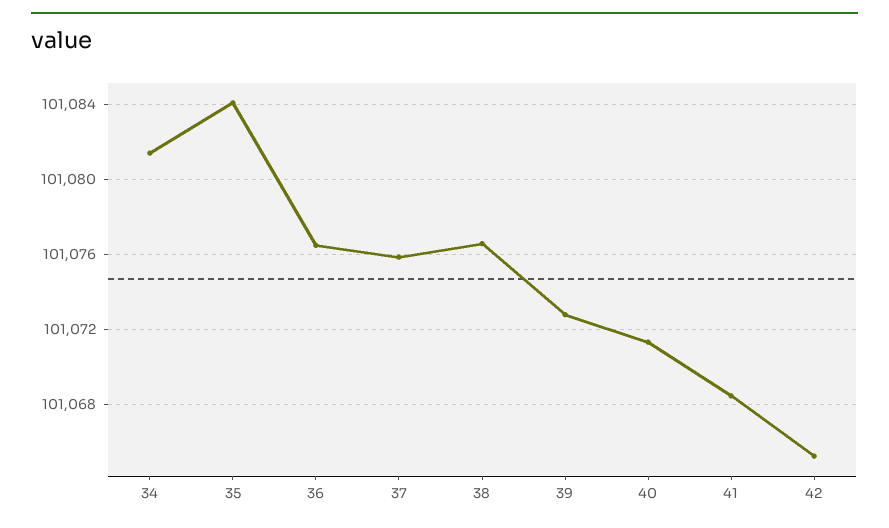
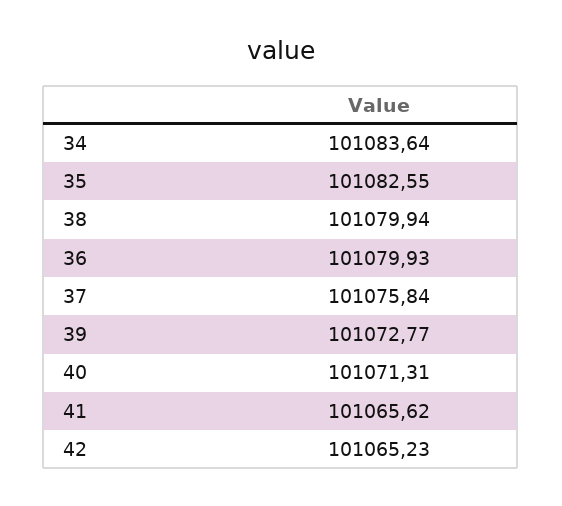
  {
-   "34": 101081.5,
+   "34": 101083.64,
-   "35": 101084,
+   "35": 101082.55,
-   "36": 101076.5,
+   "36": 101079.93,
    "37": 101075.84,
-   "38": 101076.5,
+   "38": 101079.94,
    "39": 101072.77,
    "40": 101071.31,
-   "41": 101068.5,
+   "41": 101065.62,
    "42": 101065.23
  }

